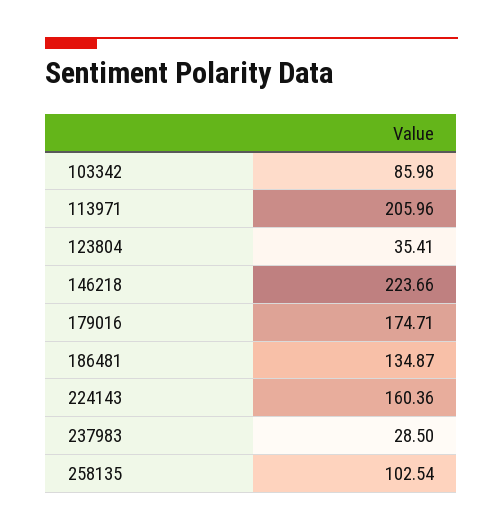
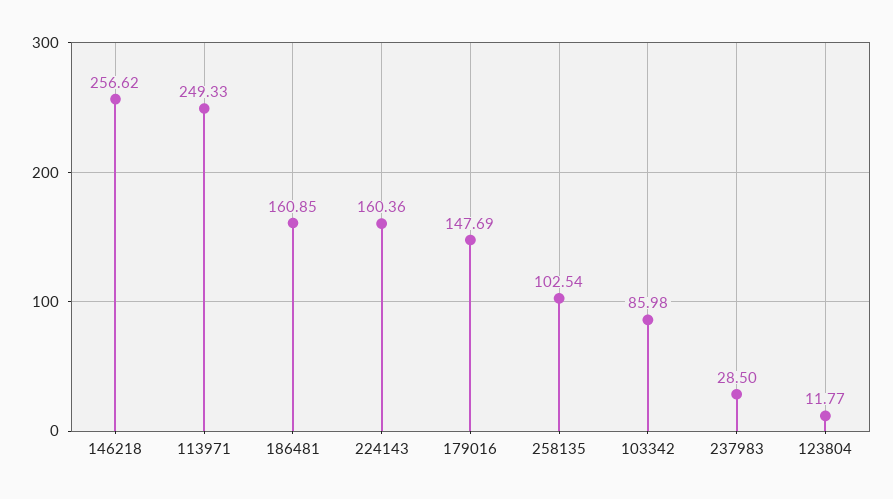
  {
    "103342": 85.98,
-   "113971": 205.96,
+   "113971": 249.33,
-   "123804": 35.41,
+   "123804": 11.77,
-   "146218": 223.66,
+   "146218": 256.62,
-   "179016": 174.71,
+   "179016": 147.69,
-   "186481": 134.87,
+   "186481": 160.85,
    "224143": 160.36,
    "237983": 28.5,
    "258135": 102.54
  }

